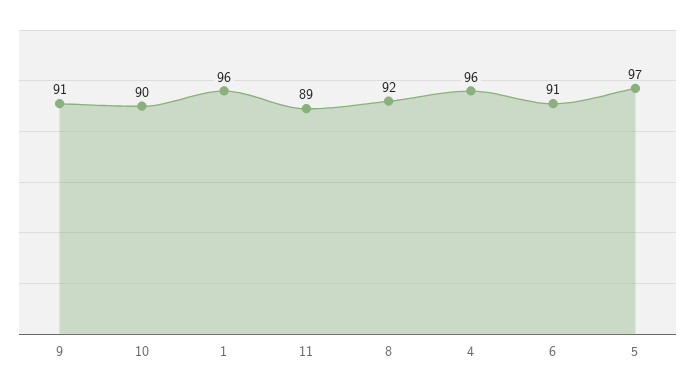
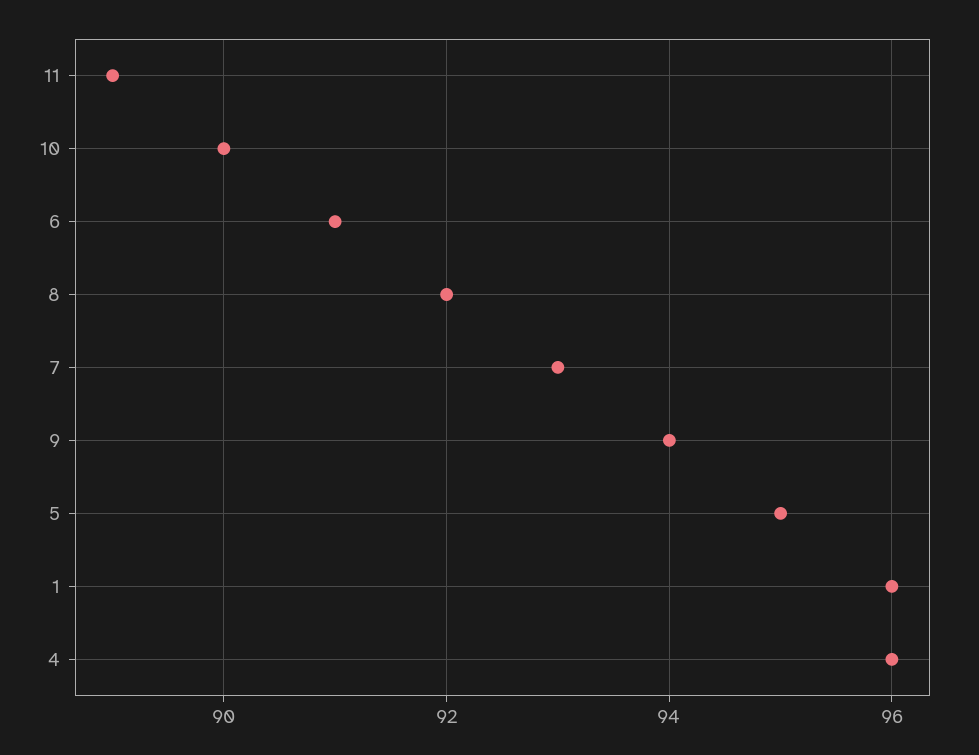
  {
-   "9": 91,
+   "9": 94,
    "10": 90,
    "1": 96,
    "11": 89,
    "8": 92,
    "4": 96,
    "6": 91,
-   "5": 97
+   "5": 95,
+   "7": 93
  }

